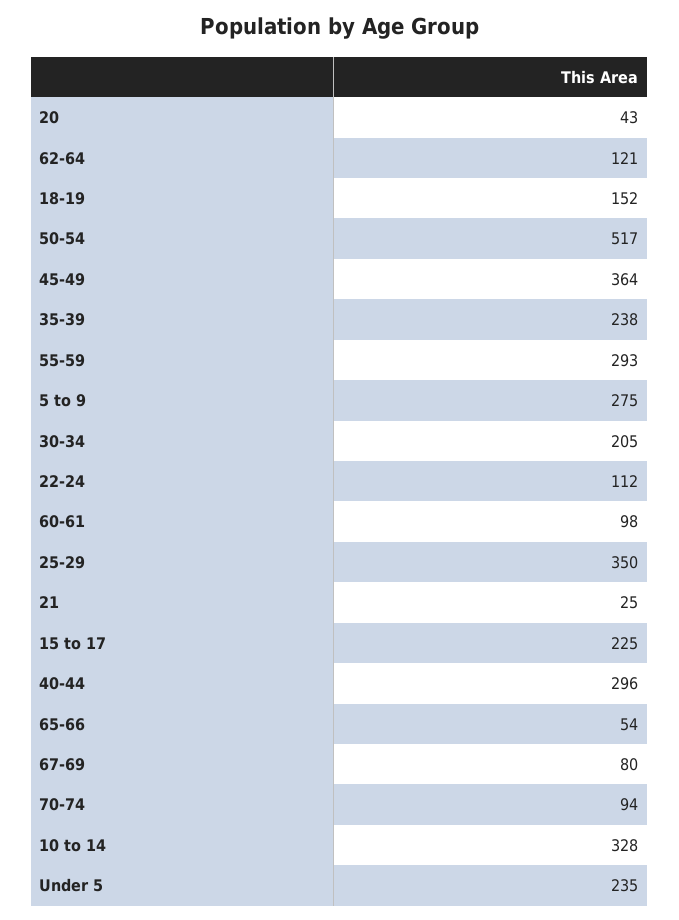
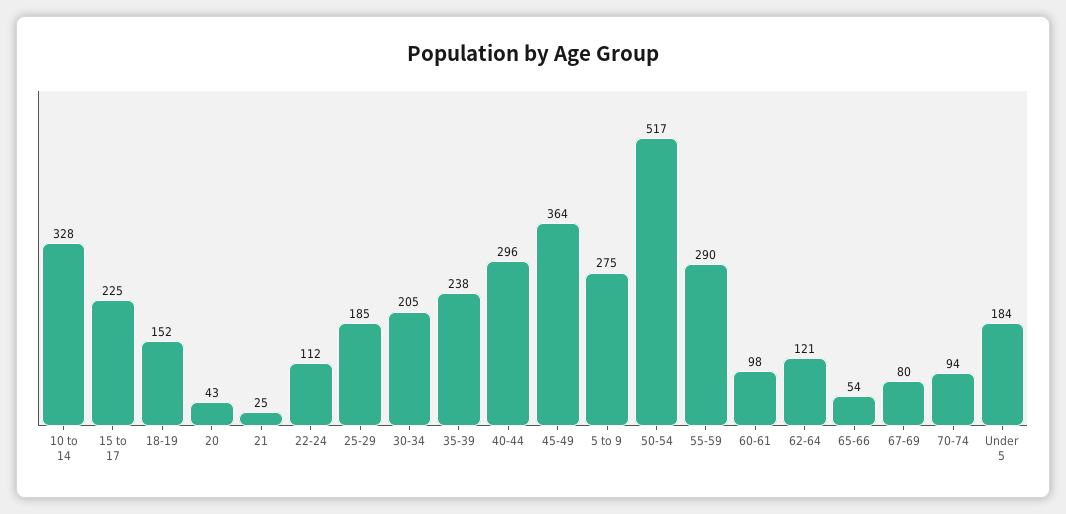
  {
    "20": 43,
    "62-64": 121,
    "18-19": 152,
    "50-54": 517,
    "45-49": 364,
    "35-39": 238,
-   "55-59": 293,
+   "55-59": 290,
    "5 to 9": 275,
    "30-34": 205,
    "22-24": 112,
    "60-61": 98,
-   "25-29": 350,
+   "25-29": 185,
    "21": 25,
    "15 to 17": 225,
    "40-44": 296,
    "65-66": 54,
    "67-69": 80,
    "70-74": 94,
    "10 to 14": 328,
-   "Under 5": 235
+   "Under 5": 184
  }

